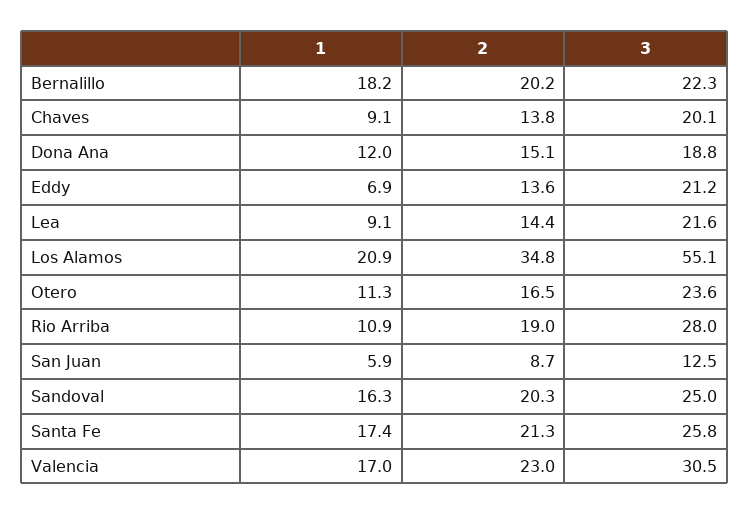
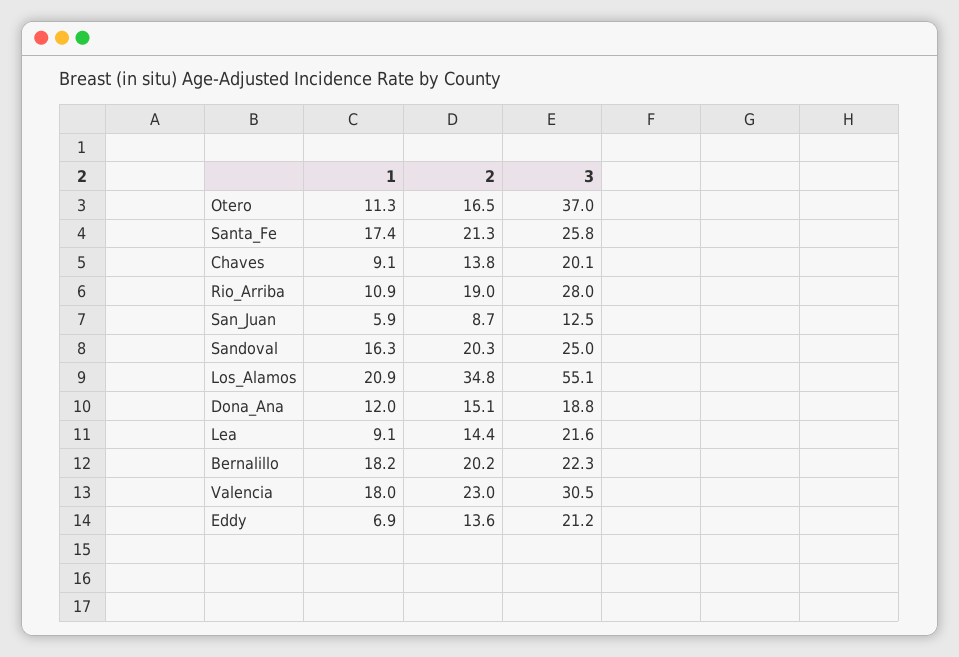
  {
    "1": {
      "Bernalillo": 18.2,
      "Chaves": 9.1,
      "Dona Ana": 12,
      "Eddy": 6.9,
      "Lea": 9.1,
      "Los Alamos": 20.9,
      "Otero": 11.3,
      "Rio Arriba": 10.9,
      "San Juan": 5.9,
      "Sandoval": 16.3,
      "Santa Fe": 17.4,
-     "Valencia": 17
+     "Valencia": 18
    },
    "2": {
      "Bernalillo": 20.2,
      "Chaves": 13.8,
      "Dona Ana": 15.1,
      "Eddy": 13.6,
      "Lea": 14.4,
      "Los Alamos": 34.8,
      "Otero": 16.5,
      "Rio Arriba": 19,
      "San Juan": 8.7,
      "Sandoval": 20.3,
      "Santa Fe": 21.3,
      "Valencia": 23
    },
    "3": {
      "Bernalillo": 22.3,
      "Chaves": 20.1,
      "Dona Ana": 18.8,
      "Eddy": 21.2,
      "Lea": 21.6,
      "Los Alamos": 55.1,
-     "Otero": 23.6,
+     "Otero": 37,
      "Rio Arriba": 28,
      "San Juan": 12.5,
      "Sandoval": 25,
      "Santa Fe": 25.8,
      "Valencia": 30.5
    }
  }

